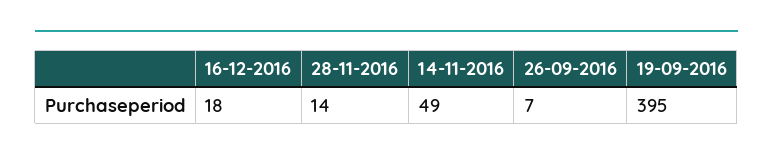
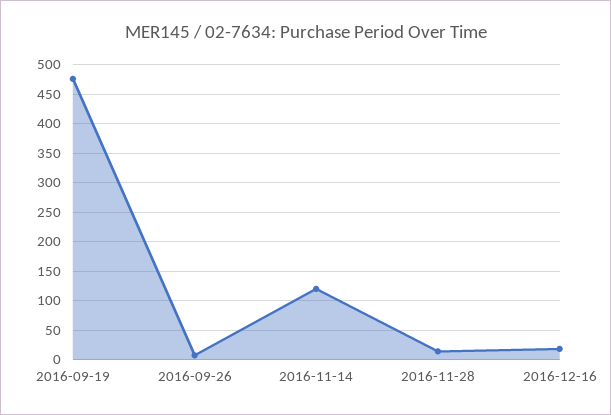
  {
    "16-12-2016": 18,
    "28-11-2016": 14,
-   "14-11-2016": 49,
+   "14-11-2016": 125,
    "26-09-2016": 7,
-   "19-09-2016": 395
+   "19-09-2016": 475
  }

